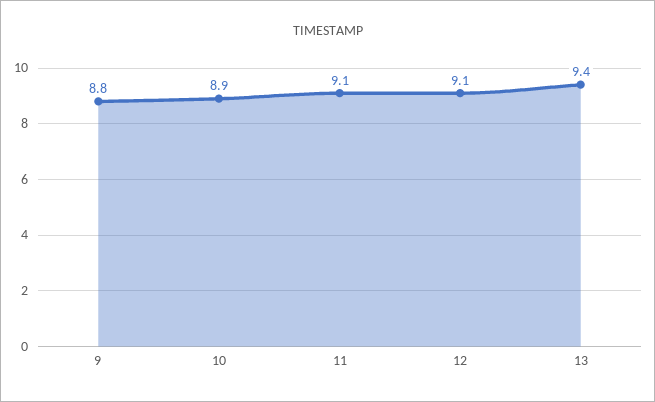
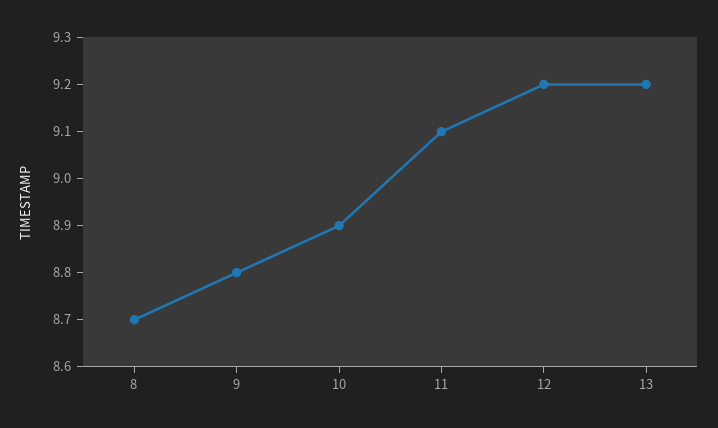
  {
    "9": 8.8,
    "10": 8.9,
    "11": 9.1,
-   "12": 9.1,
+   "12": 9.2,
-   "13": 9.4
+   "13": 9.2,
+   "8": 8.7
  }

